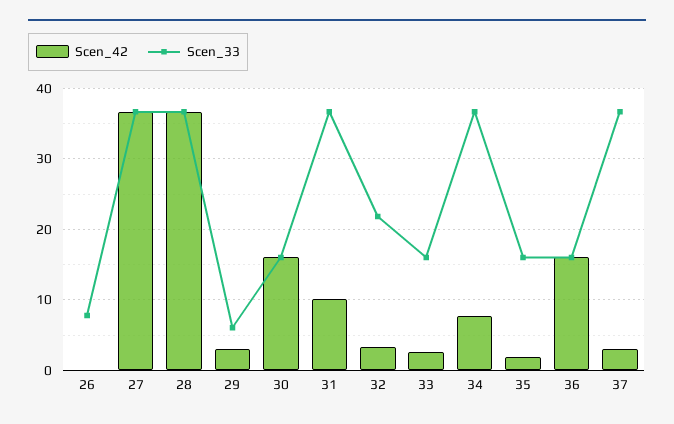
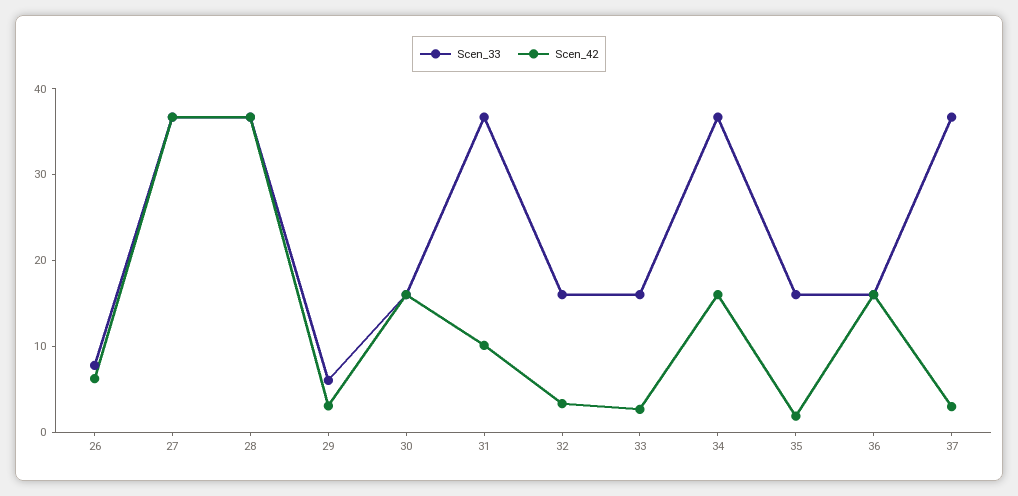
  {
    "Scen_42": {
-     "26": 0,
+     "26": 6,
      "27": 37,
      "28": 37,
      "29": 3,
      "30": 16,
      "31": 10,
      "32": 3,
      "33": 3,
-     "34": 8,
+     "34": 16,
      "35": 2,
      "36": 16,
      "37": 3
    },
    "Scen_33": {
      "26": 8,
      "27": 37,
      "28": 37,
      "29": 6,
      "30": 16,
      "31": 37,
-     "32": 22,
+     "32": 16,
      "33": 16,
      "34": 37,
      "35": 16,
      "36": 16,
      "37": 37
    }
  }

